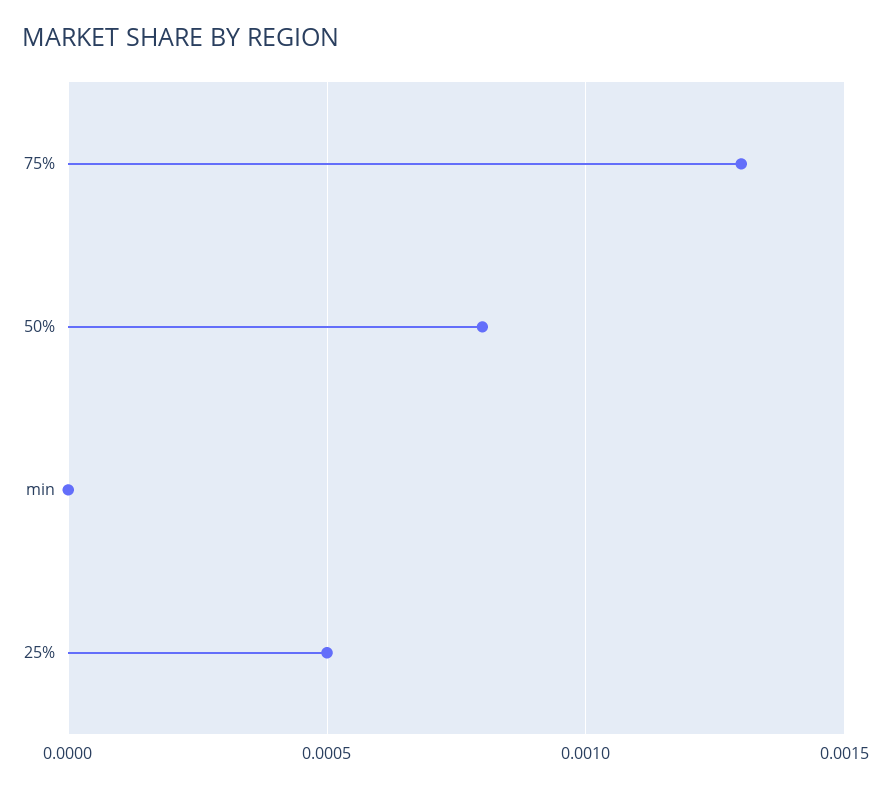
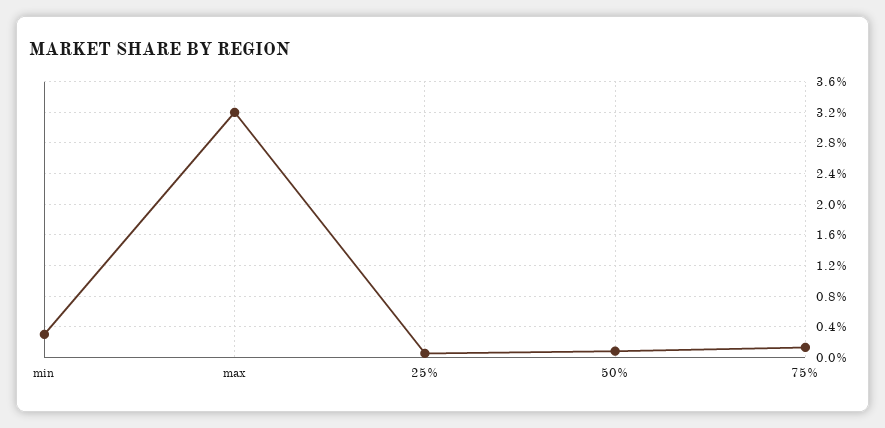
  {
    "75%": 0.0013,
    "50%": 0.0008,
-   "min": 0,
+   "min": 0.003,
-   "25%": 0.0005
+   "25%": 0.0005,
+   "max": 0.032
  }

